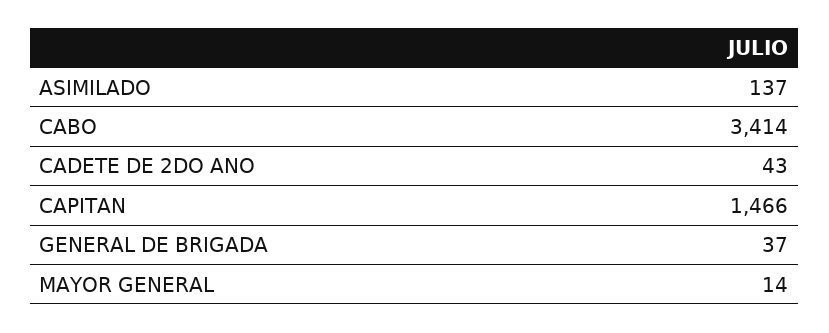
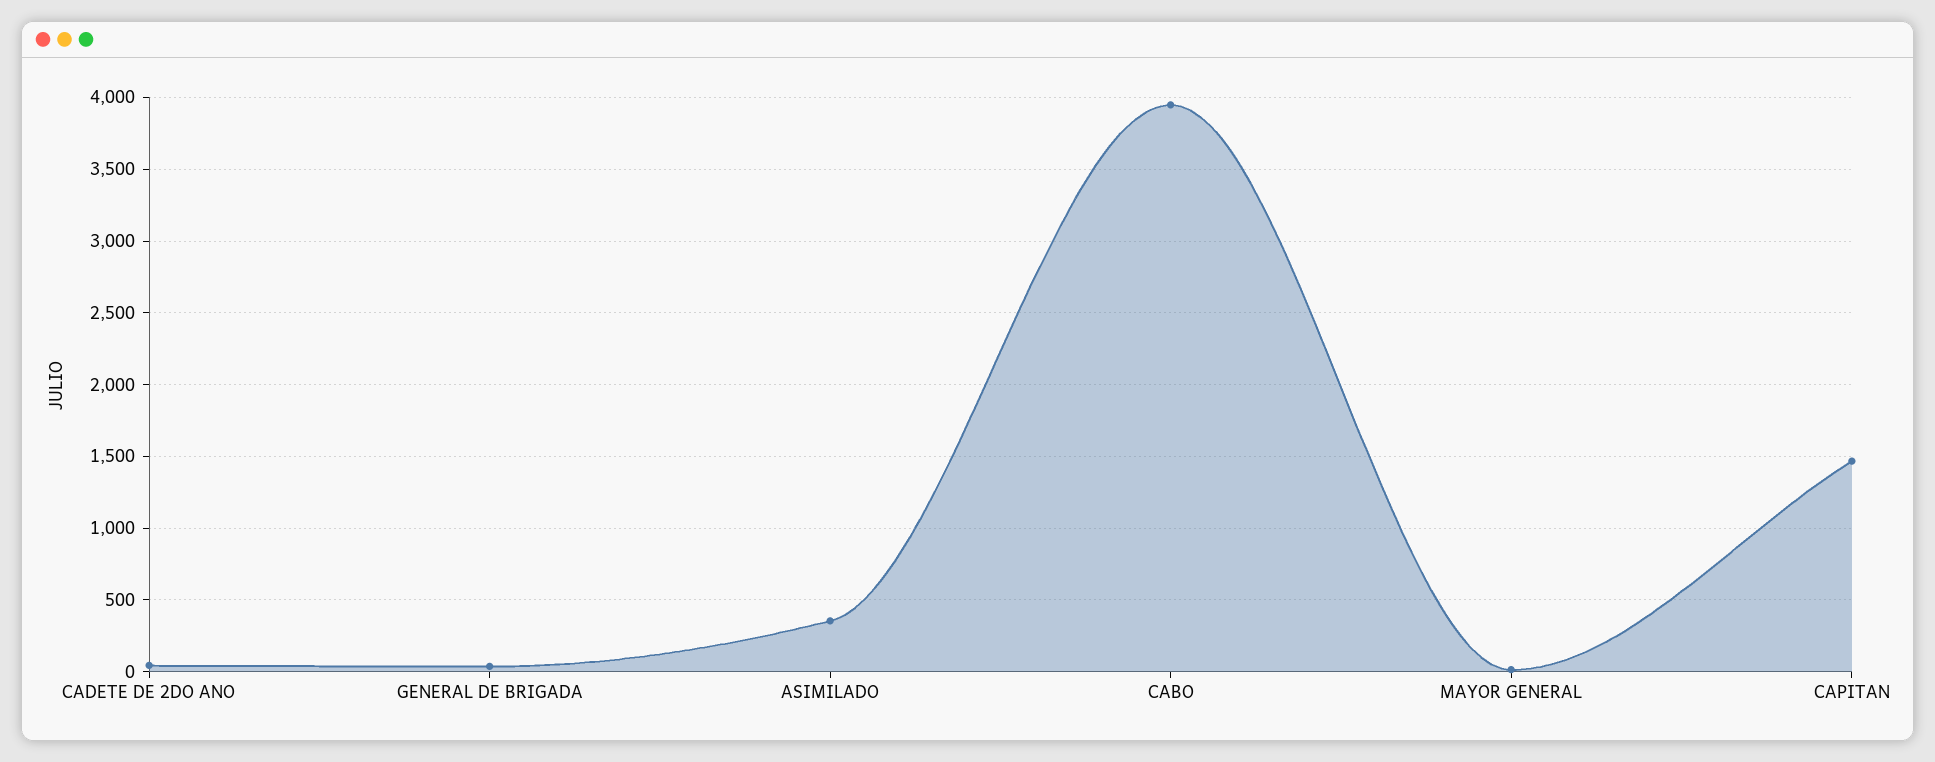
  {
-   "ASIMILADO": 137,
+   "ASIMILADO": 350,
-   "CABO": 3414,
+   "CABO": 3950,
    "CADETE DE 2DO ANO": 43,
    "CAPITAN": 1466,
    "GENERAL DE BRIGADA": 37,
    "MAYOR GENERAL": 14
  }

